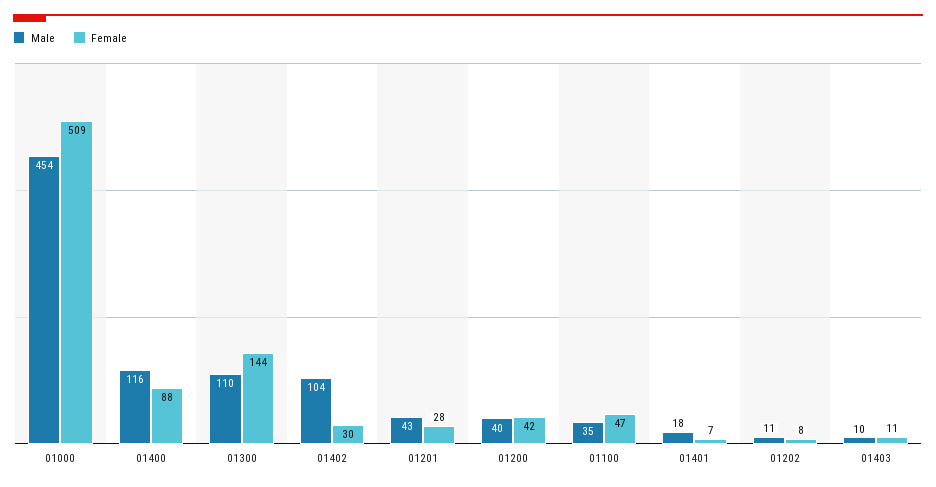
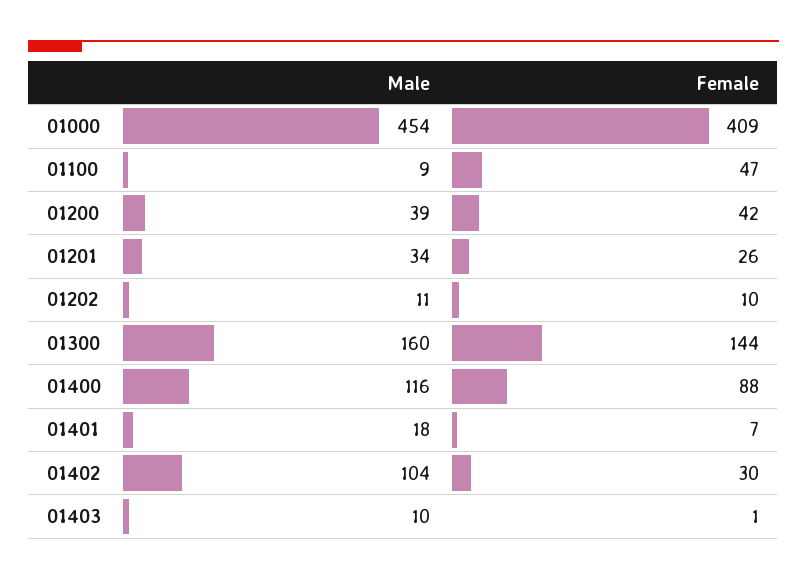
  {
    "Male": {
      "01000": 454,
      "01400": 116,
-     "01300": 110,
+     "01300": 160,
      "01402": 104,
-     "01201": 43,
+     "01201": 34,
-     "01200": 40,
+     "01200": 39,
-     "01100": 35,
+     "01100": 9,
      "01401": 18,
      "01202": 11,
      "01403": 10
    },
    "Female": {
-     "01000": 509,
+     "01000": 409,
      "01400": 88,
      "01300": 144,
      "01402": 30,
-     "01201": 28,
+     "01201": 26,
      "01200": 42,
      "01100": 47,
      "01401": 7,
-     "01202": 8,
+     "01202": 10,
-     "01403": 11
+     "01403": 1
    }
  }

